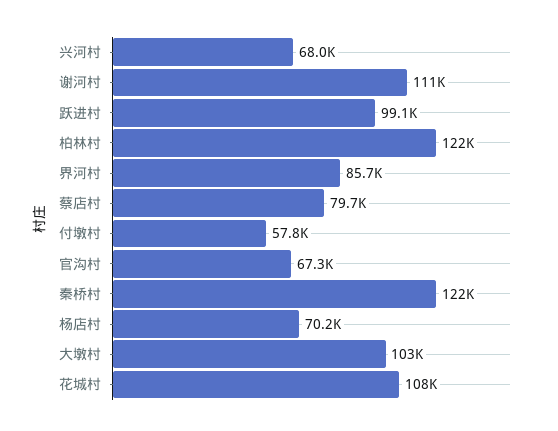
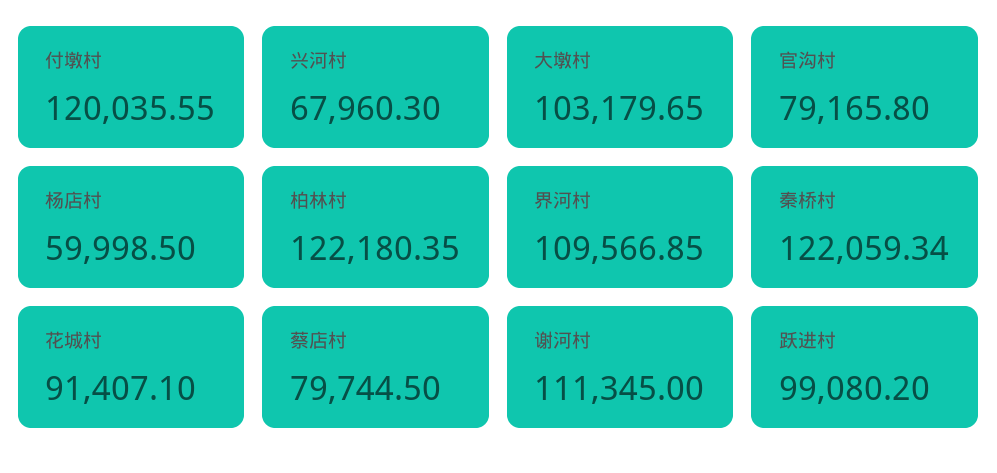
  {
    "兴河村": 67960.3,
    "谢河村": 111345,
    "跃进村": 99080.2,
    "柏林村": 122180.35,
-   "界河村": 85700,
+   "界河村": 109566.85,
    "蔡店村": 79744.5,
-   "付墩村": 57800,
+   "付墩村": 120035.55,
-   "官沟村": 67300,
+   "官沟村": 79165.8,
    "秦桥村": 122059.34,
-   "杨店村": 70200,
+   "杨店村": 59998.5,
    "大墩村": 103179.65,
-   "花城村": 108000
+   "花城村": 91407.1
  }

